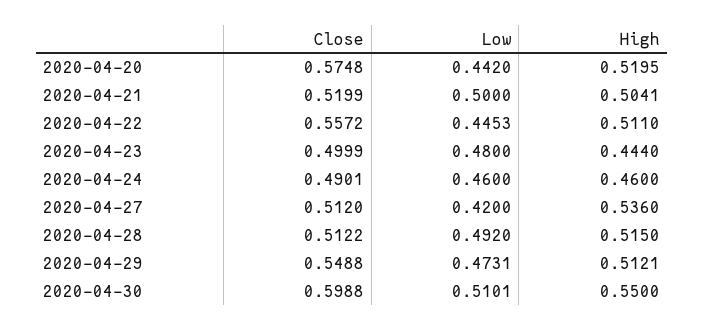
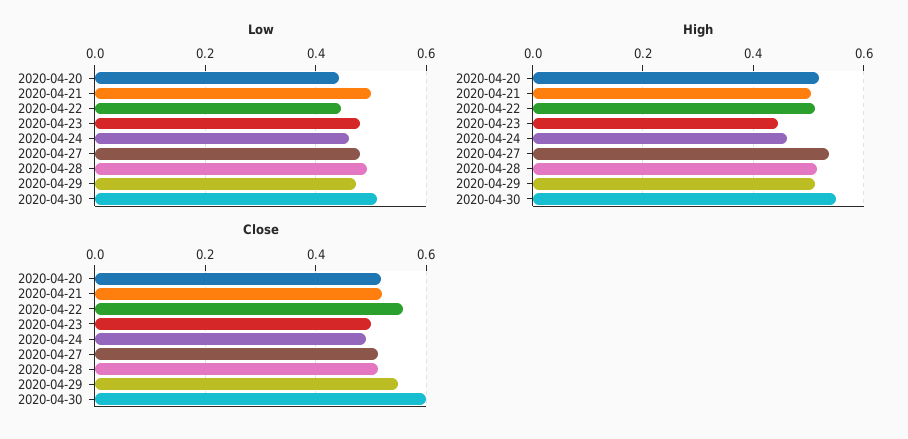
  {
    "Close": {
-     "2020-04-20": 0.5748,
+     "2020-04-20": 0.52,
      "2020-04-21": 0.5199,
      "2020-04-22": 0.5572,
      "2020-04-23": 0.4999,
      "2020-04-24": 0.4901,
      "2020-04-27": 0.512,
      "2020-04-28": 0.5122,
      "2020-04-29": 0.5488,
      "2020-04-30": 0.5988
    },
    "Low": {
      "2020-04-20": 0.442,
      "2020-04-21": 0.5,
      "2020-04-22": 0.4453,
      "2020-04-23": 0.48,
      "2020-04-24": 0.46,
-     "2020-04-27": 0.42,
+     "2020-04-27": 0.48,
      "2020-04-28": 0.492,
      "2020-04-29": 0.4731,
      "2020-04-30": 0.5101
    },
    "High": {
      "2020-04-20": 0.5195,
      "2020-04-21": 0.5041,
      "2020-04-22": 0.511,
      "2020-04-23": 0.444,
      "2020-04-24": 0.46,
      "2020-04-27": 0.536,
      "2020-04-28": 0.515,
      "2020-04-29": 0.5121,
      "2020-04-30": 0.55
    }
  }

